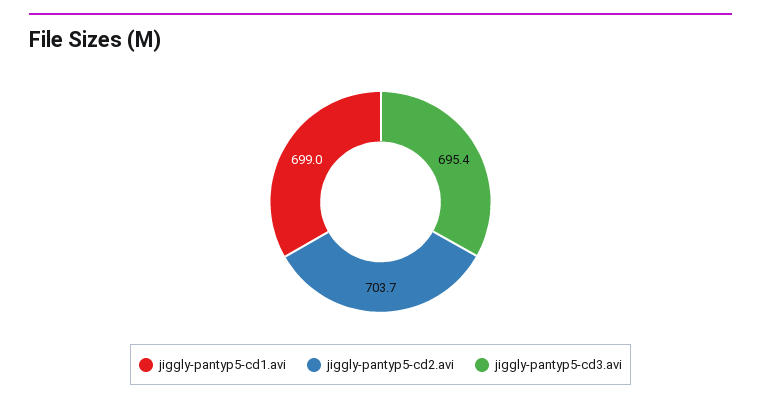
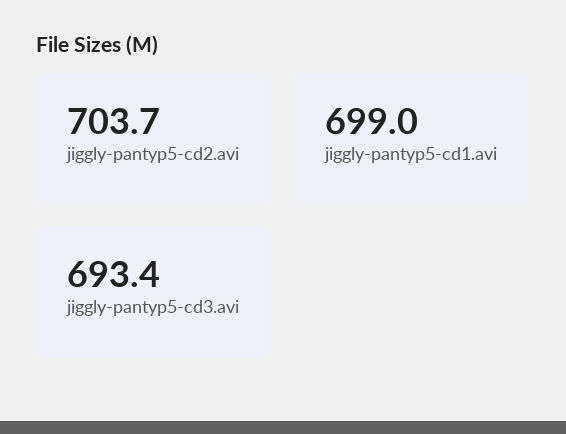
  {
    "jiggly-pantyp5-cd1.avi": 699,
    "jiggly-pantyp5-cd2.avi": 703.7,
-   "jiggly-pantyp5-cd3.avi": 695.4
+   "jiggly-pantyp5-cd3.avi": 693.4
  }

